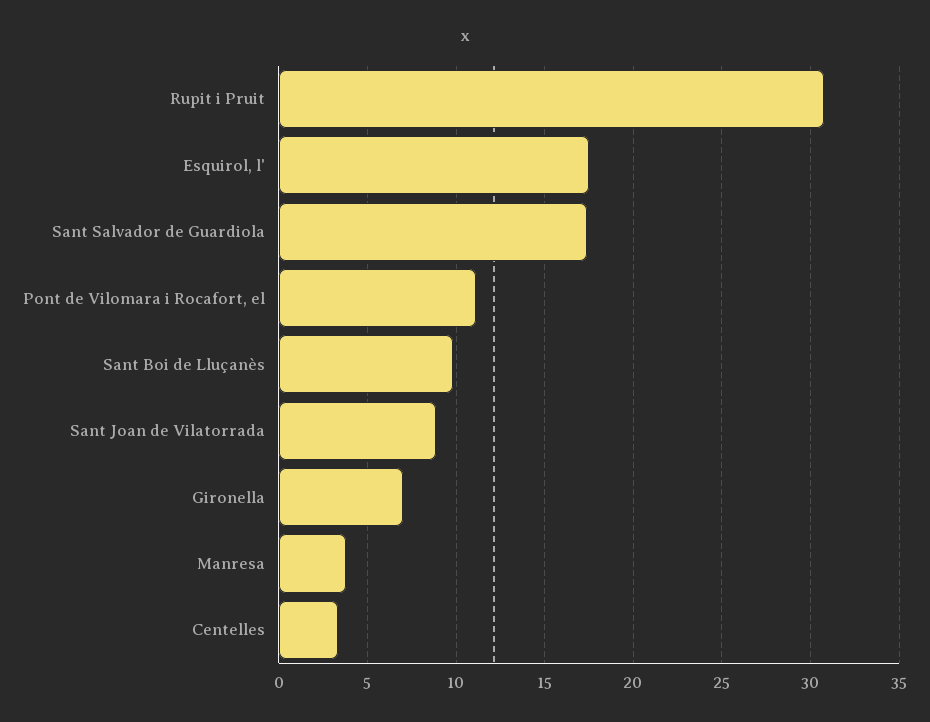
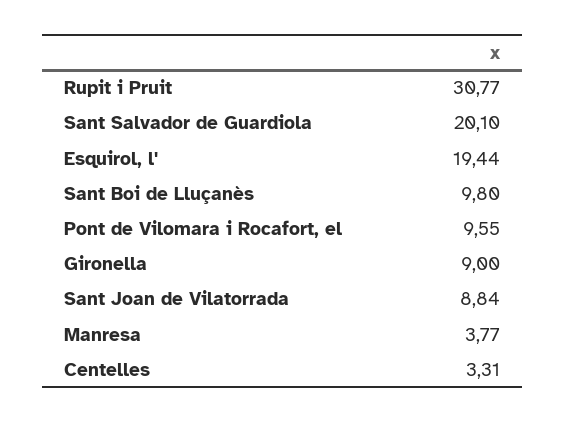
  {
    "Rupit i Pruit": 30.77,
-   "Esquirol, l'": 17.5,
+   "Esquirol, l'": 19.44,
-   "Sant Salvador de Guardiola": 17.5,
+   "Sant Salvador de Guardiola": 20.1,
-   "Pont de Vilomara i Rocafort, el": 11,
+   "Pont de Vilomara i Rocafort, el": 9.55,
    "Sant Boi de Lluçanès": 9.8,
    "Sant Joan de Vilatorrada": 8.84,
-   "Gironella": 7,
+   "Gironella": 9,
    "Manresa": 3.77,
    "Centelles": 3.31
  }

